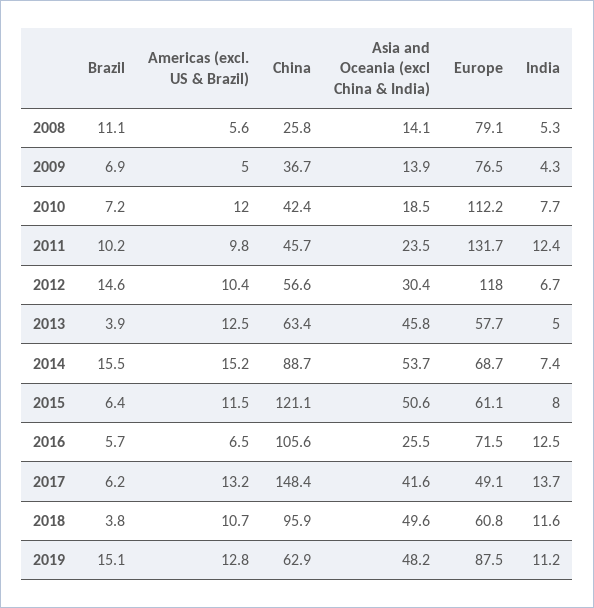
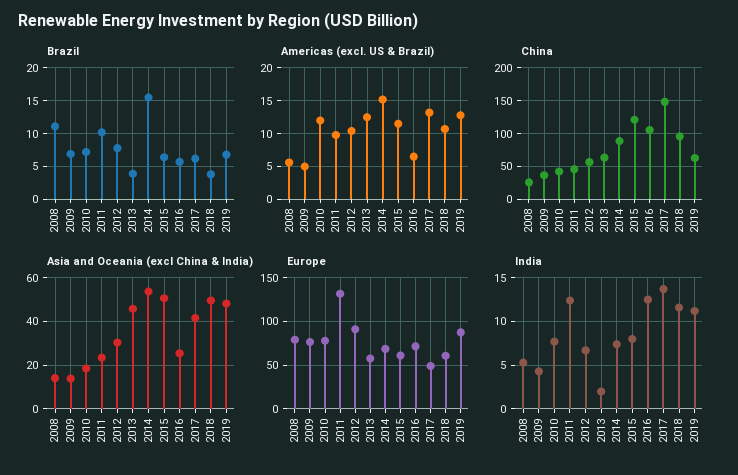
  {
    "Brazil": {
      "2008": 11.1,
      "2009": 6.9,
      "2010": 7.2,
      "2011": 10.2,
-     "2012": 14.6,
+     "2012": 8,
      "2013": 3.9,
      "2014": 15.5,
      "2015": 6.4,
      "2016": 5.7,
      "2017": 6.2,
      "2018": 3.8,
-     "2019": 15.1
+     "2019": 7
    },
    "Americas (excl. US & Brazil)": {
      "2008": 5.6,
      "2009": 5,
      "2010": 12,
      "2011": 9.8,
      "2012": 10.4,
      "2013": 12.5,
      "2014": 15.2,
      "2015": 11.5,
      "2016": 6.5,
      "2017": 13.2,
      "2018": 10.7,
      "2019": 12.8
    },
    "China": {
      "2008": 25.8,
      "2009": 36.7,
      "2010": 42.4,
      "2011": 45.7,
      "2012": 56.6,
      "2013": 63.4,
      "2014": 88.7,
      "2015": 121.1,
      "2016": 105.6,
      "2017": 148.4,
      "2018": 95.9,
      "2019": 62.9
    },
    "Asia and Oceania (excl China & India)": {
      "2008": 14.1,
      "2009": 13.9,
      "2010": 18.5,
      "2011": 23.5,
      "2012": 30.4,
      "2013": 45.8,
      "2014": 53.7,
      "2015": 50.6,
      "2016": 25.5,
      "2017": 41.6,
      "2018": 49.6,
      "2019": 48.2
    },
    "Europe": {
      "2008": 79.1,
      "2009": 76.5,
-     "2010": 112.2,
+     "2010": 80,
      "2011": 131.7,
-     "2012": 118,
+     "2012": 90,
      "2013": 57.7,
      "2014": 68.7,
      "2015": 61.1,
      "2016": 71.5,
      "2017": 49.1,
      "2018": 60.8,
      "2019": 87.5
    },
    "India": {
      "2008": 5.3,
      "2009": 4.3,
      "2010": 7.7,
      "2011": 12.4,
      "2012": 6.7,
-     "2013": 5,
+     "2013": 2,
      "2014": 7.4,
      "2015": 8,
      "2016": 12.5,
      "2017": 13.7,
      "2018": 11.6,
      "2019": 11.2
    }
  }

